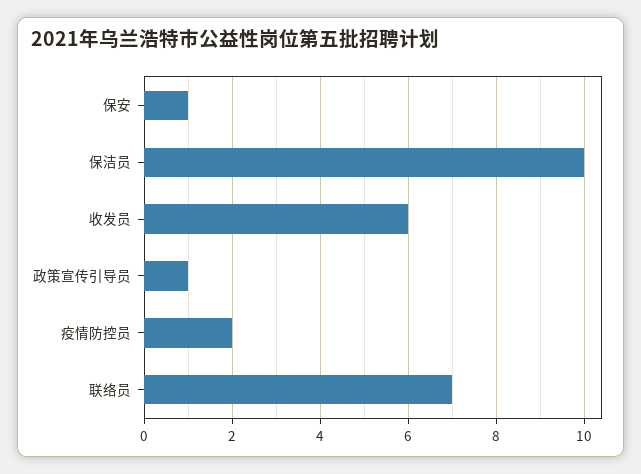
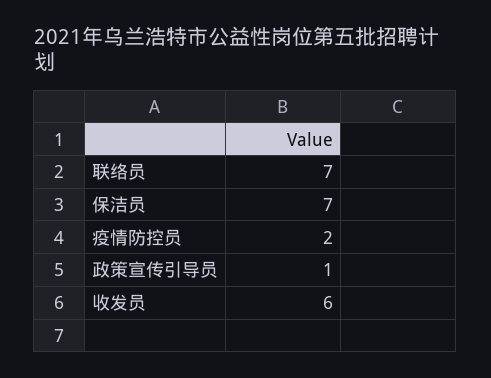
  {
-   "保安": 1,
-   "保洁员": 10,
+   "保洁员": 7,
    "收发员": 6,
    "政策宣传引导员": 1,
    "疫情防控员": 2,
    "联络员": 7
  }

